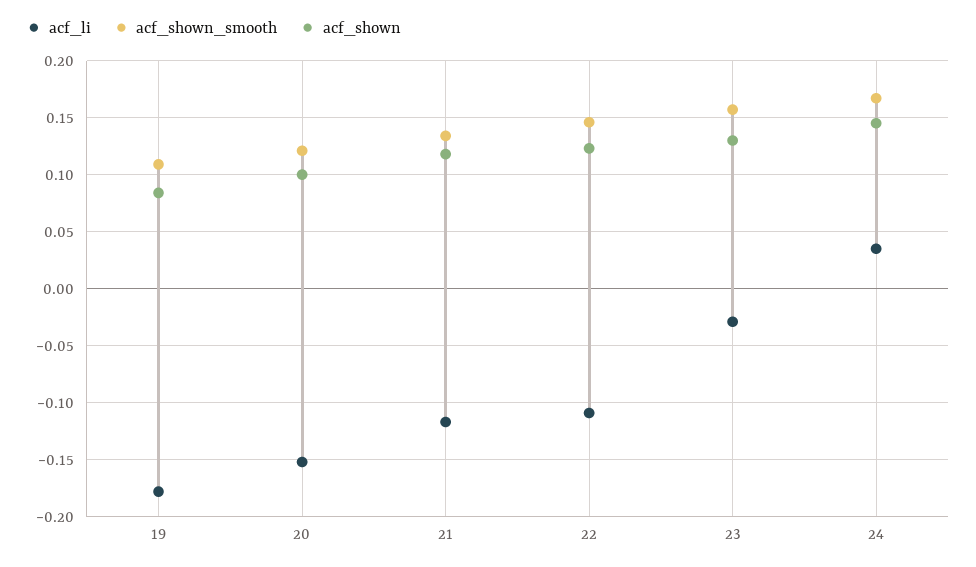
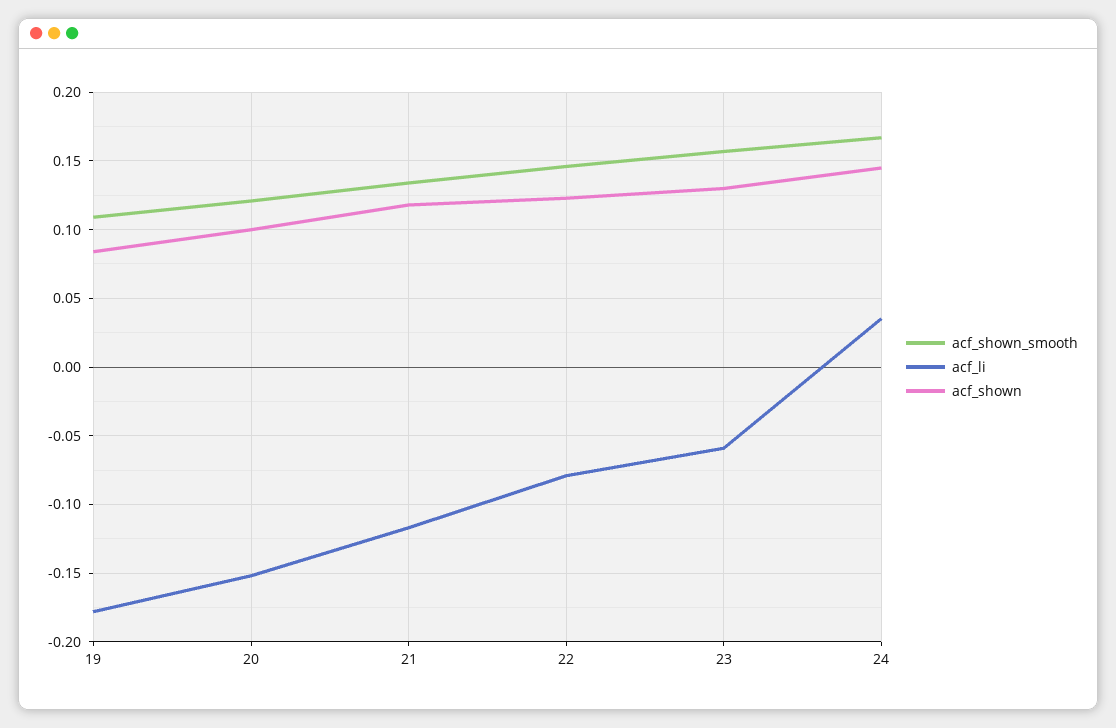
  {
    "acf_li": {
      "19": -0.18,
      "20": -0.15,
      "21": -0.115,
-     "22": -0.11,
+     "22": -0.08,
-     "23": -0.03,
+     "23": -0.06,
      "24": 0.035
    },
    "acf_shown_smooth": {
      "19": 0.11,
      "20": 0.12,
      "21": 0.135,
      "22": 0.145,
      "23": 0.155,
      "24": 0.165
    },
    "acf_shown": {
      "19": 0.085,
      "20": 0.1,
      "21": 0.12,
      "22": 0.125,
      "23": 0.13,
      "24": 0.145
    }
  }

